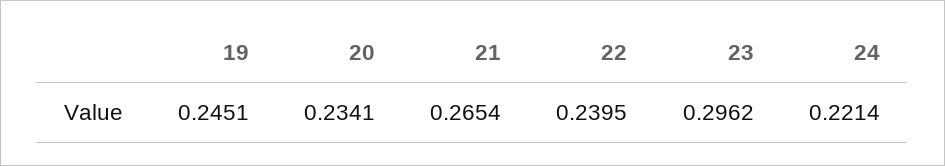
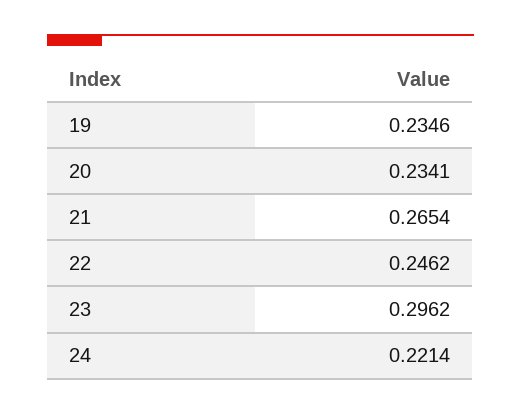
  {
-   "19": 0.2451,
+   "19": 0.2346,
    "20": 0.2341,
    "21": 0.2654,
-   "22": 0.2395,
+   "22": 0.2462,
    "23": 0.2962,
    "24": 0.2214
  }

